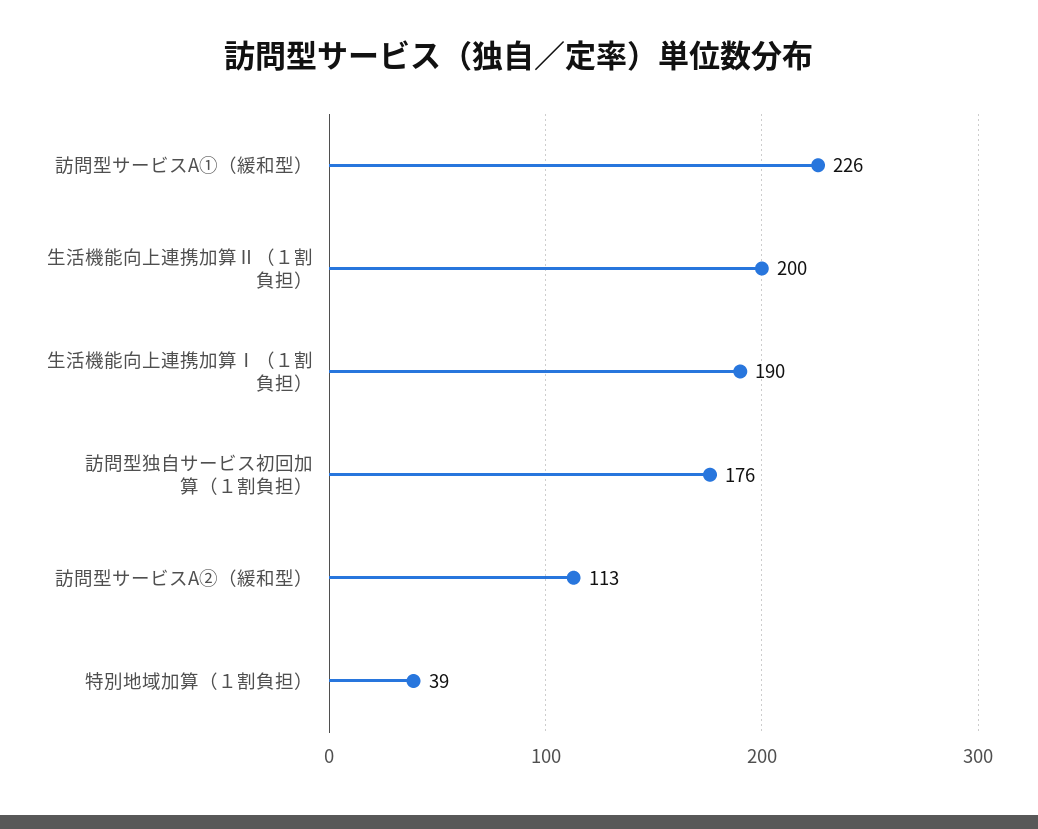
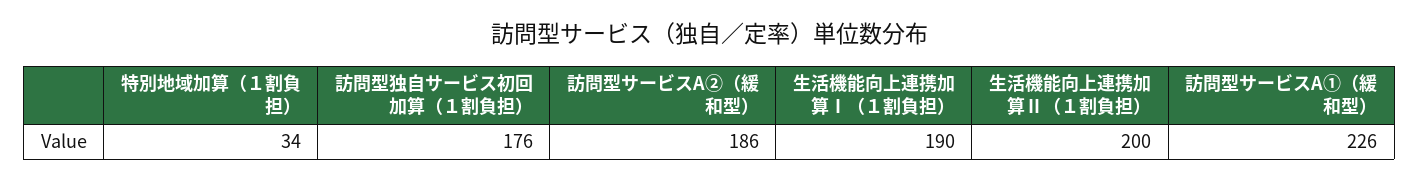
  {
    "訪問型サービスA①（緩和型）": 226,
    "生活機能向上連携加算Ⅱ（１割負担）": 200,
    "生活機能向上連携加算Ⅰ（１割負担）": 190,
    "訪問型独自サービス初回加算（１割負担）": 176,
-   "訪問型サービスA②（緩和型）": 113,
+   "訪問型サービスA②（緩和型）": 186,
-   "特別地域加算（１割負担）": 39
+   "特別地域加算（１割負担）": 34
  }

